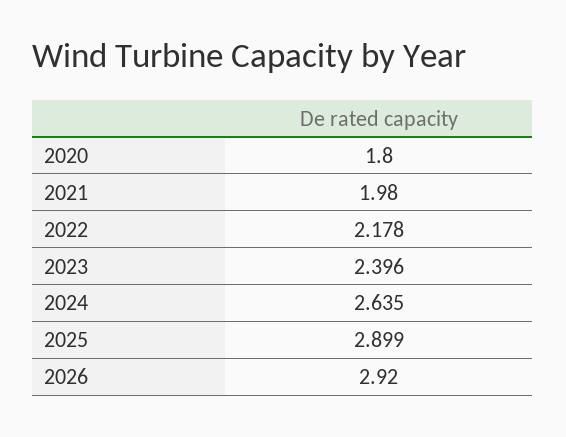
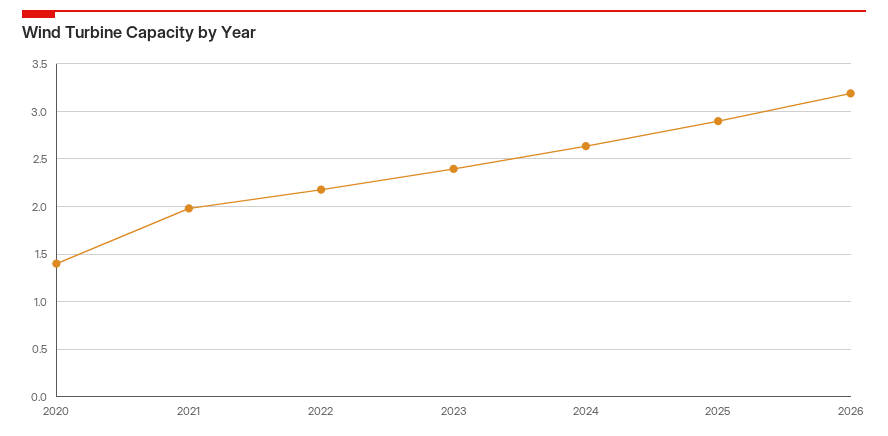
  {
-   "2020": 1.8,
+   "2020": 1.4,
    "2021": 1.98,
    "2022": 2.178,
    "2023": 2.396,
    "2024": 2.635,
    "2025": 2.899,
-   "2026": 2.92
+   "2026": 3.2
  }

